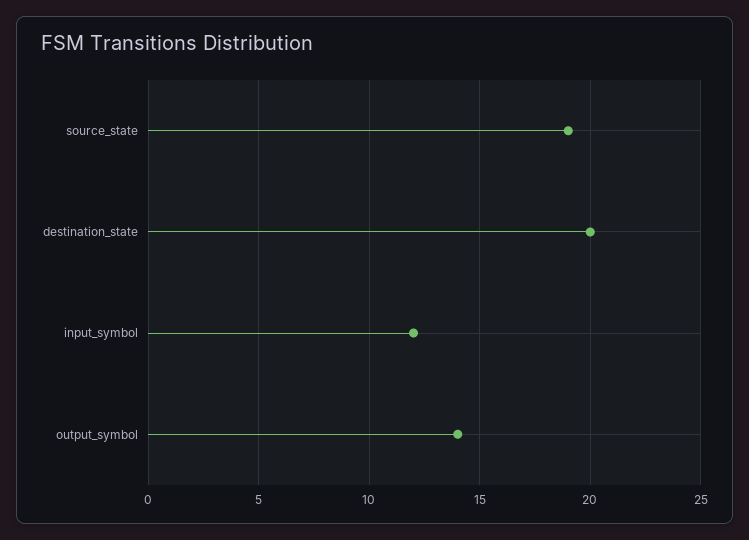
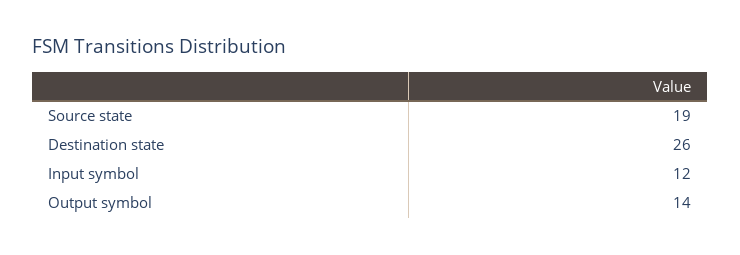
  {
    "source_state": 19,
-   "destination_state": 20,
+   "destination_state": 26,
    "input_symbol": 12,
    "output_symbol": 14
  }

